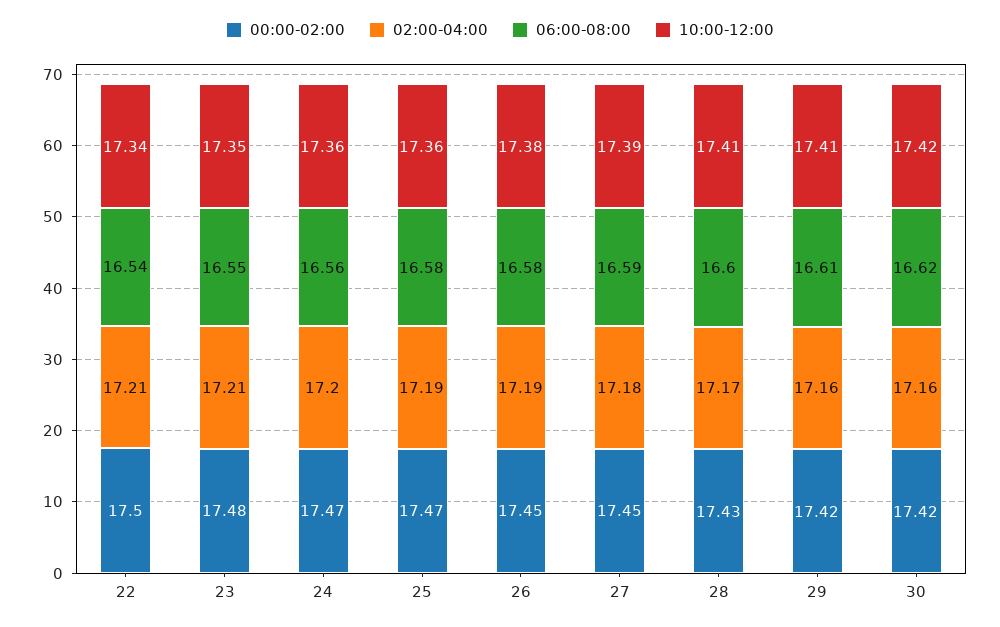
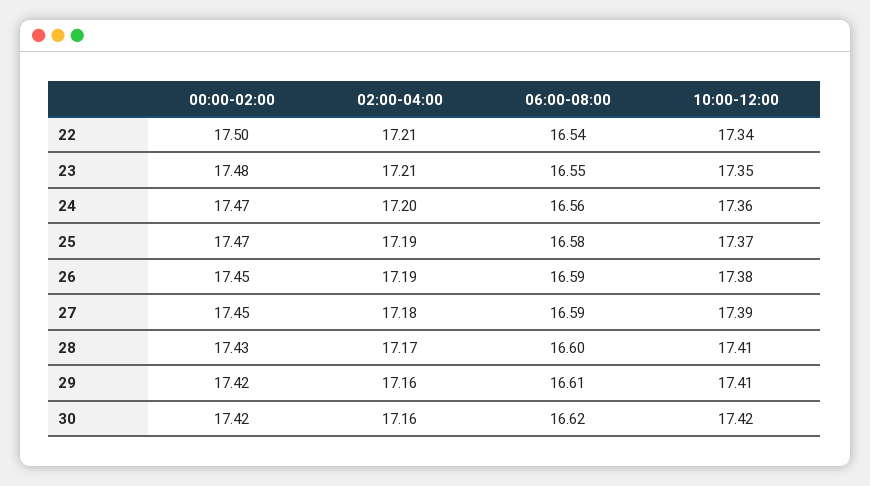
  {
    "00:00-02:00": {
      "22": 17.5,
      "23": 17.48,
      "24": 17.47,
      "25": 17.47,
      "26": 17.45,
      "27": 17.45,
      "28": 17.43,
      "29": 17.42,
      "30": 17.42
    },
    "02:00-04:00": {
      "22": 17.21,
      "23": 17.21,
      "24": 17.2,
      "25": 17.19,
      "26": 17.19,
      "27": 17.18,
      "28": 17.17,
      "29": 17.16,
      "30": 17.16
    },
    "06:00-08:00": {
      "22": 16.54,
      "23": 16.55,
      "24": 16.56,
      "25": 16.58,
-     "26": 16.58,
+     "26": 16.59,
      "27": 16.59,
      "28": 16.6,
      "29": 16.61,
      "30": 16.62
    },
    "10:00-12:00": {
      "22": 17.34,
      "23": 17.35,
      "24": 17.36,
-     "25": 17.36,
+     "25": 17.37,
      "26": 17.38,
      "27": 17.39,
      "28": 17.41,
      "29": 17.41,
      "30": 17.42
    }
  }

